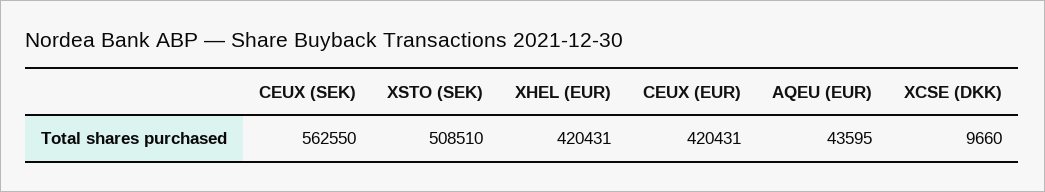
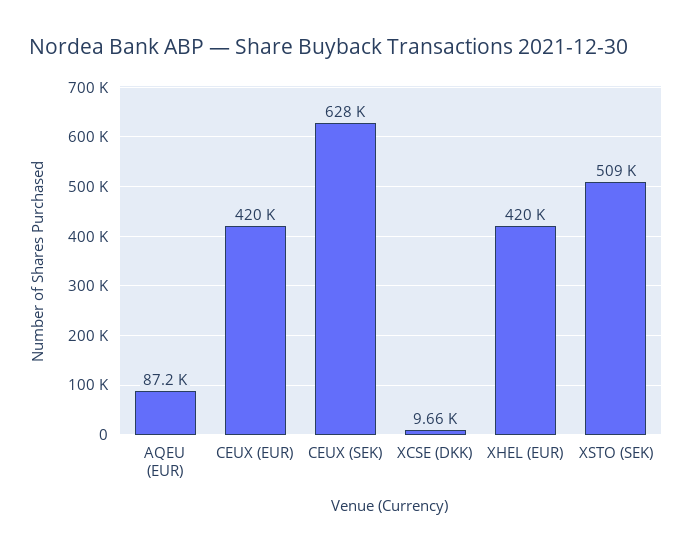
  {
-   "CEUX (SEK)": 562550,
+   "CEUX (SEK)": 628000,
    "XSTO (SEK)": 508510,
    "XHEL (EUR)": 420431,
    "CEUX (EUR)": 420431,
-   "AQEU (EUR)": 43595,
+   "AQEU (EUR)": 87200,
    "XCSE (DKK)": 9660
  }

